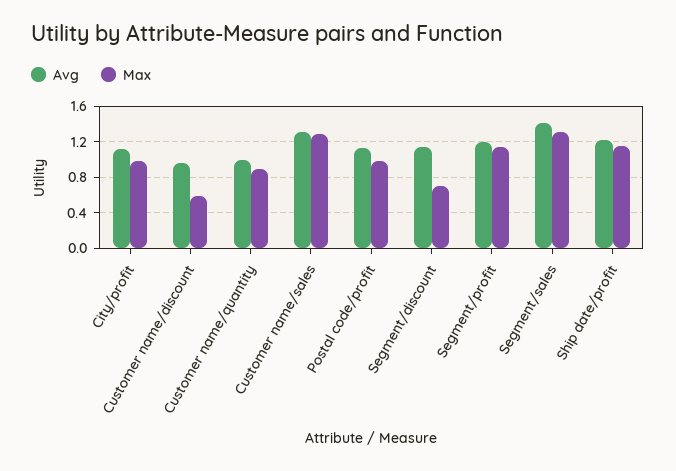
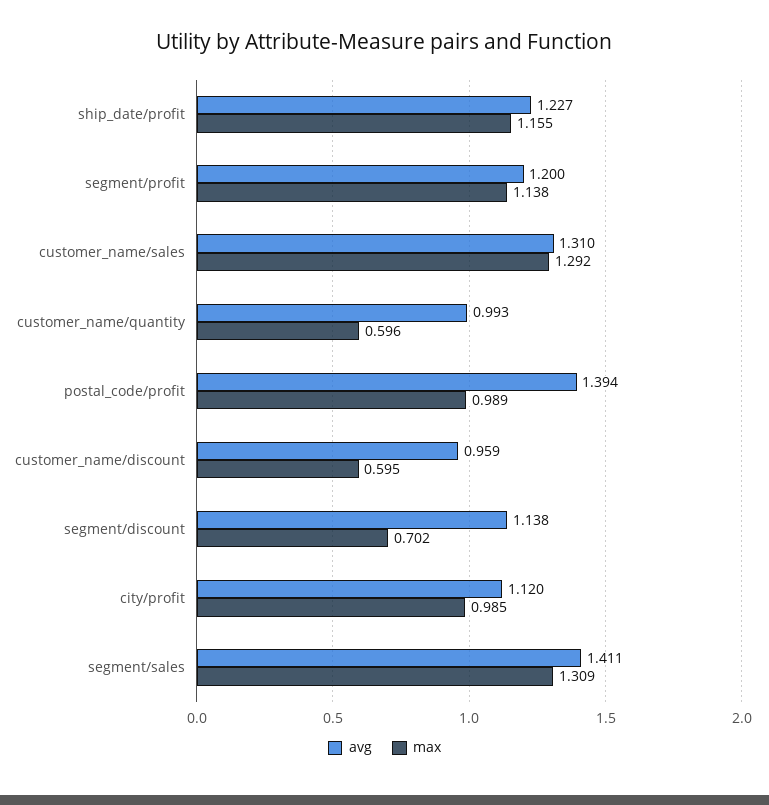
  {
    "Avg": {
      "City/profit": 1.12,
      "Customer name/discount": 0.959,
      "Customer name/quantity": 0.993,
      "Customer name/sales": 1.31,
-     "Postal code/profit": 1.1,
+     "Postal code/profit": 1.394,
      "Segment/discount": 1.138,
      "Segment/profit": 1.2,
      "Segment/sales": 1.411,
      "Ship date/profit": 1.227
    },
    "Max": {
      "City/profit": 0.985,
      "Customer name/discount": 0.595,
-     "Customer name/quantity": 0.9,
+     "Customer name/quantity": 0.596,
      "Customer name/sales": 1.292,
      "Postal code/profit": 0.989,
      "Segment/discount": 0.702,
      "Segment/profit": 1.138,
      "Segment/sales": 1.309,
      "Ship date/profit": 1.155
    }
  }

